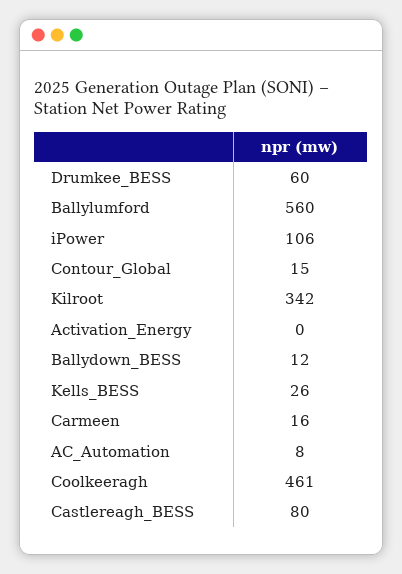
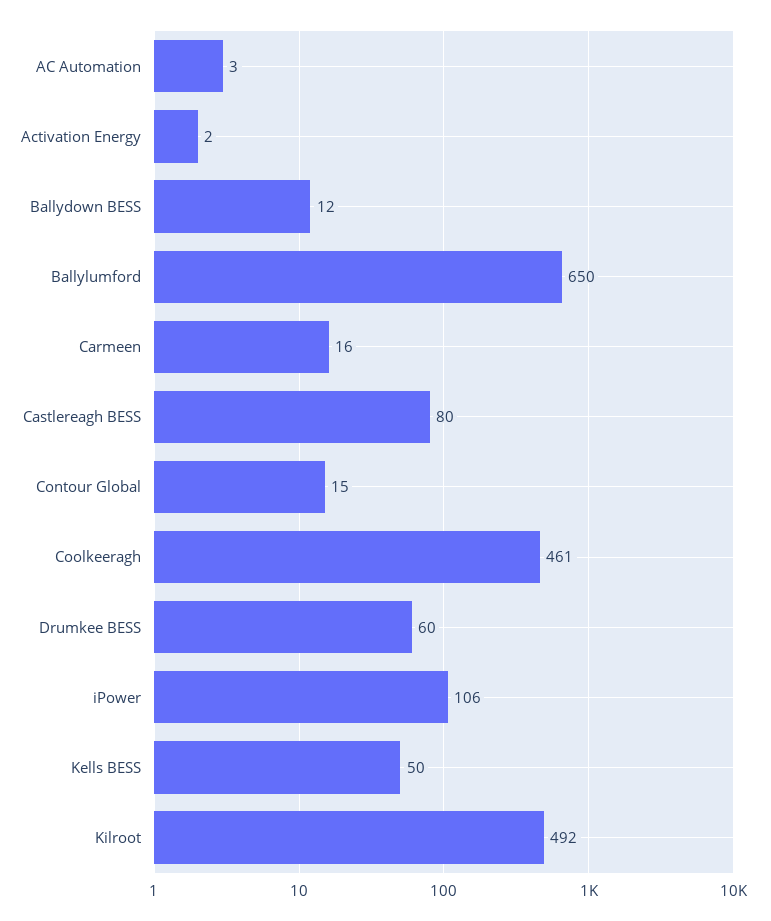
  {
    "Drumkee_BESS": 60,
-   "Ballylumford": 560,
+   "Ballylumford": 650,
    "iPower": 106,
    "Contour_Global": 15,
-   "Kilroot": 342,
+   "Kilroot": 492,
-   "Activation_Energy": 0,
+   "Activation_Energy": 2,
    "Ballydown_BESS": 12,
-   "Kells_BESS": 26,
+   "Kells_BESS": 50,
    "Carmeen": 16,
-   "AC_Automation": 8,
+   "AC_Automation": 3,
    "Coolkeeragh": 461,
    "Castlereagh_BESS": 80
  }

